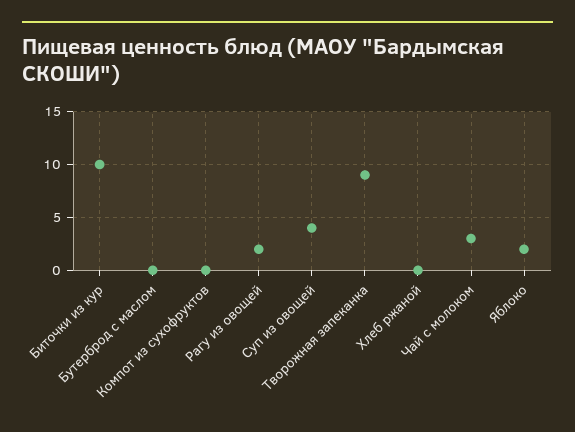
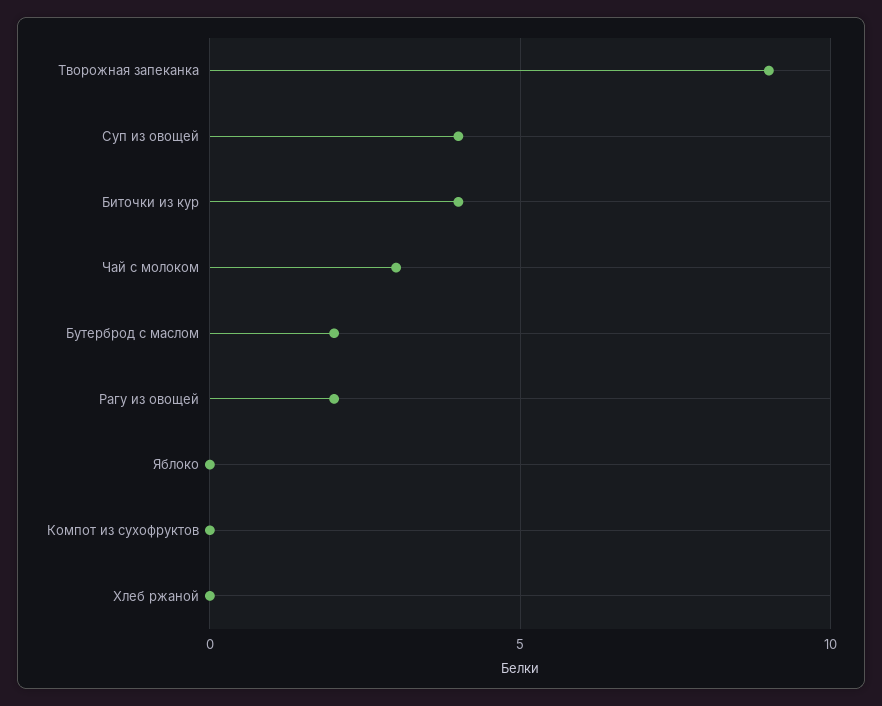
  {
-   "Биточки из кур": 10,
+   "Биточки из кур": 4,
-   "Бутерброд с маслом": 0,
+   "Бутерброд с маслом": 2,
    "Компот из сухофруктов": 0,
    "Рагу из овощей": 2,
    "Суп из овощей": 4,
    "Творожная запеканка": 9,
    "Хлеб ржаной": 0,
    "Чай с молоком": 3,
-   "Яблоко": 2
+   "Яблоко": 0
  }

